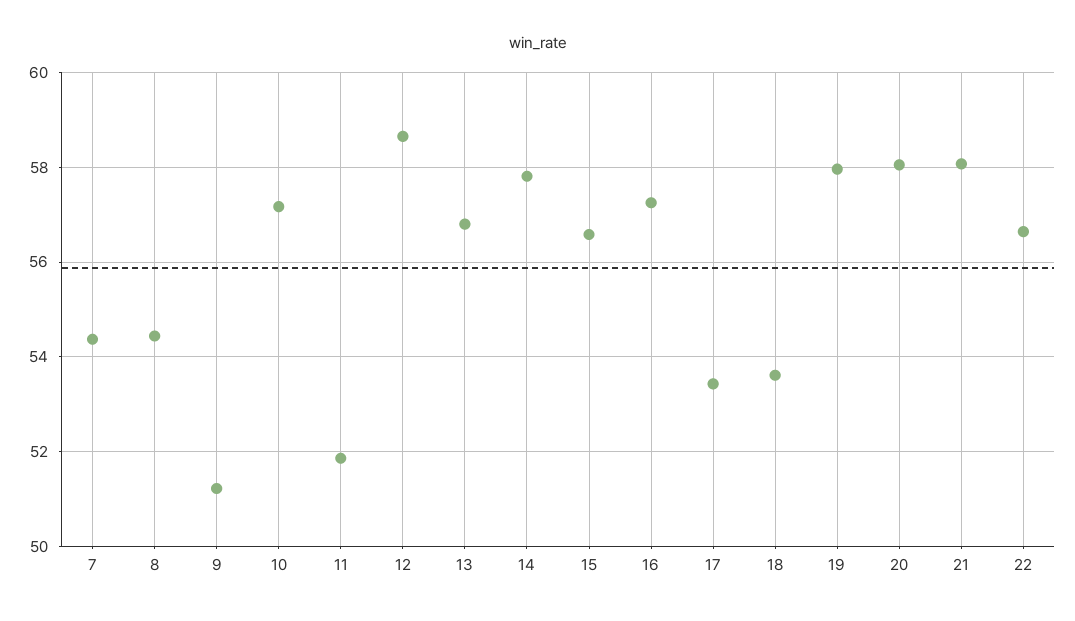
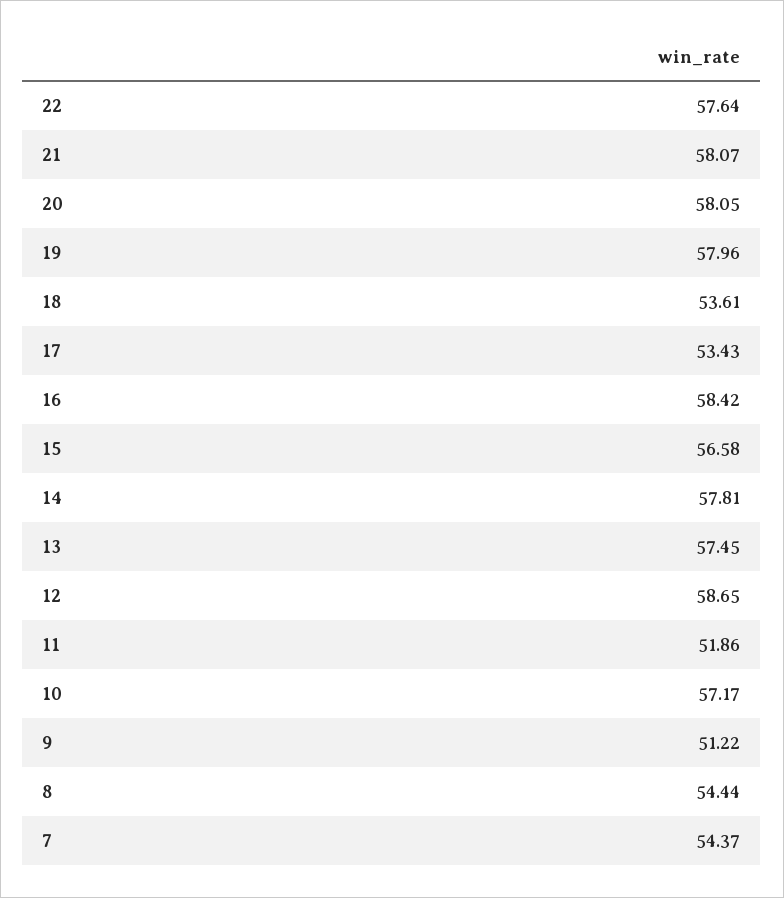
  {
    "7": 54.37,
    "8": 54.44,
    "9": 51.22,
    "10": 57.17,
    "11": 51.86,
    "12": 58.65,
-   "13": 56.8,
+   "13": 57.45,
    "14": 57.81,
    "15": 56.58,
-   "16": 57.2,
+   "16": 58.42,
    "17": 53.43,
    "18": 53.61,
    "19": 57.96,
    "20": 58.05,
    "21": 58.07,
-   "22": 56.6
+   "22": 57.64
  }

